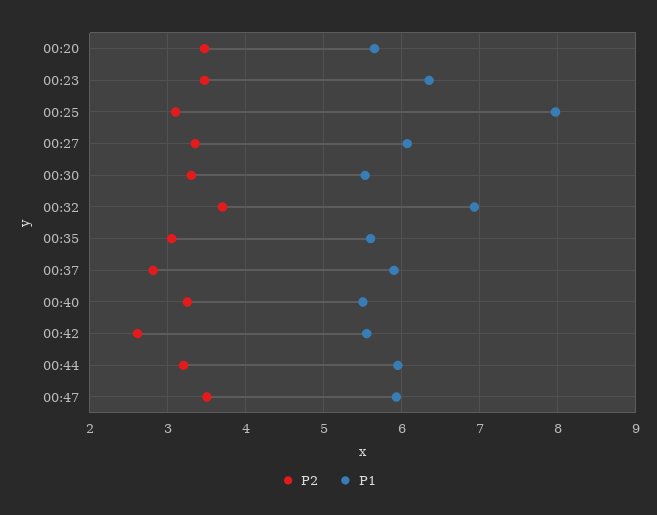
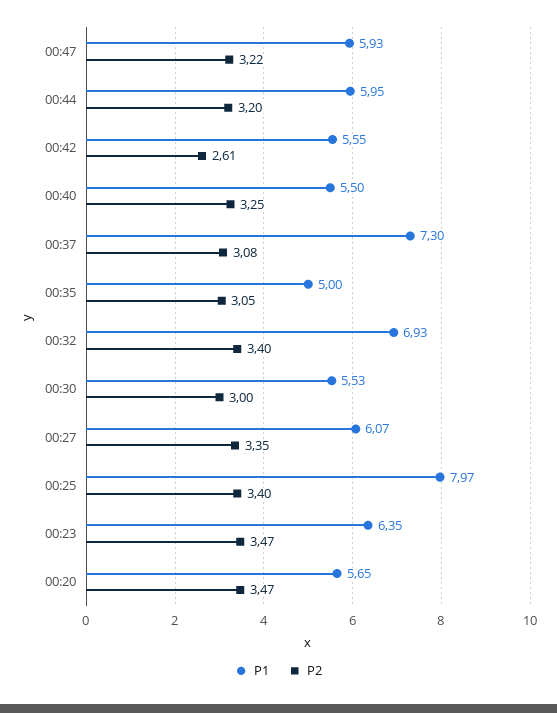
  {
    "P2": {
      "00:20": 3.47,
      "00:23": 3.47,
-     "00:25": 3.1,
+     "00:25": 3.4,
      "00:27": 3.35,
-     "00:30": 3.3,
+     "00:30": 3,
-     "00:32": 3.7,
+     "00:32": 3.4,
      "00:35": 3.05,
-     "00:37": 2.8,
+     "00:37": 3.08,
      "00:40": 3.25,
      "00:42": 2.61,
      "00:44": 3.2,
-     "00:47": 3.5
+     "00:47": 3.22
    },
    "P1": {
      "00:20": 5.65,
      "00:23": 6.35,
      "00:25": 7.97,
      "00:27": 6.07,
      "00:30": 5.53,
      "00:32": 6.93,
-     "00:35": 5.6,
+     "00:35": 5,
-     "00:37": 5.9,
+     "00:37": 7.3,
      "00:40": 5.5,
      "00:42": 5.55,
      "00:44": 5.95,
      "00:47": 5.93
    }
  }

